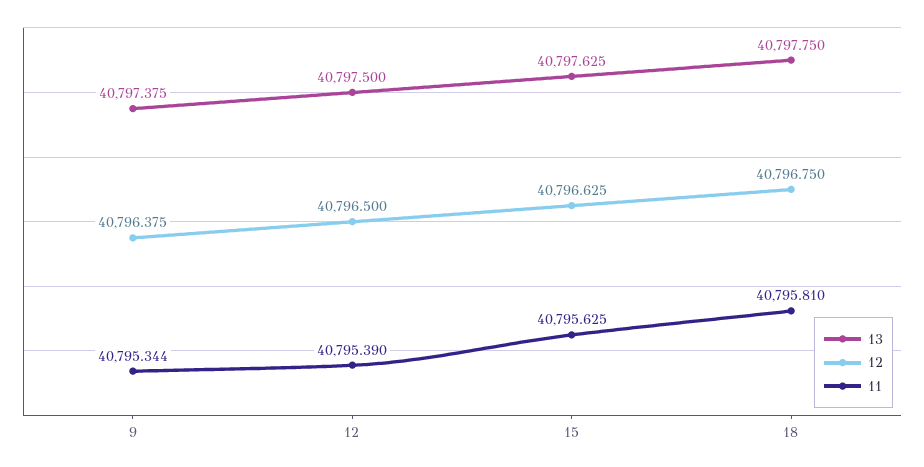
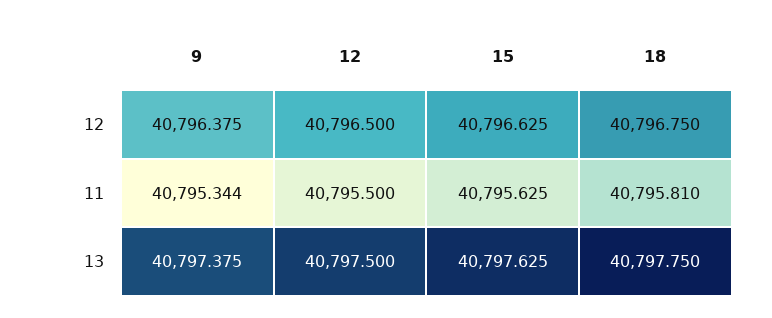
  {
    "13": {
      "9": 40797.375,
      "12": 40797.5,
      "15": 40797.625,
      "18": 40797.75
    },
    "12": {
      "9": 40796.375,
      "12": 40796.5,
      "15": 40796.625,
      "18": 40796.75
    },
    "11": {
      "9": 40795.344,
-     "12": 40795.39,
+     "12": 40795.5,
      "15": 40795.625,
      "18": 40795.81
    }
  }

